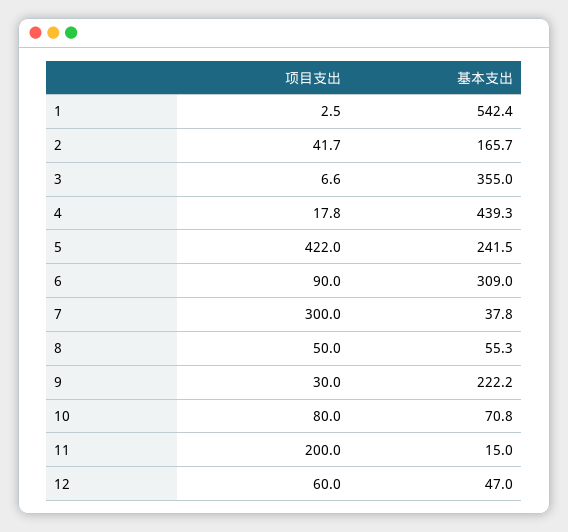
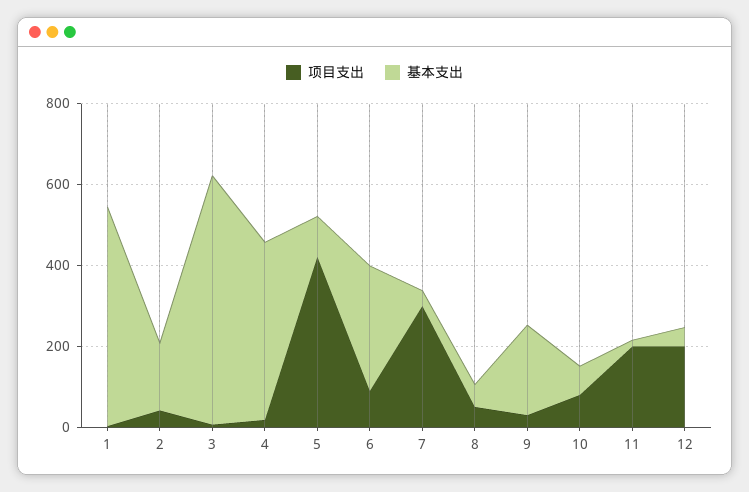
  {
    "项目支出": {
      "1": 2.5,
      "2": 41.7,
      "3": 6.6,
      "4": 17.8,
      "5": 422,
      "6": 90,
      "7": 300,
      "8": 50,
      "9": 30,
      "10": 80,
      "11": 200,
-     "12": 60
+     "12": 200
    },
    "基本支出": {
      "1": 542.4,
      "2": 165.7,
-     "3": 355,
+     "3": 600,
      "4": 439.3,
-     "5": 241.5,
+     "5": 100,
      "6": 309,
      "7": 37.8,
      "8": 55.3,
      "9": 222.2,
      "10": 70.8,
      "11": 15,
      "12": 47
    }
  }

